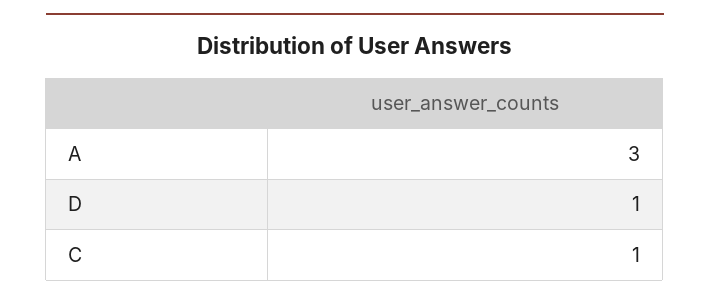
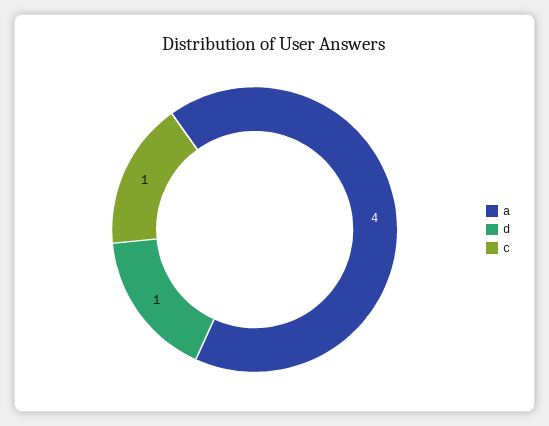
  {
-   "A": 3,
+   "A": 4,
    "D": 1,
    "C": 1
  }

